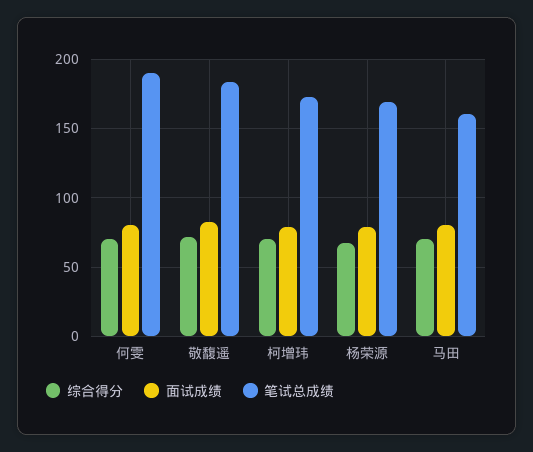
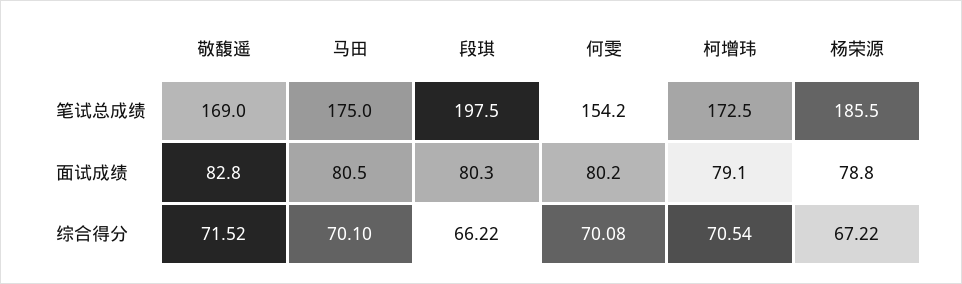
  {
    "综合得分": {
      "何雯": 70.08,
      "敬馥遥": 71.52,
      "柯增玮": 70.54,
      "杨荣源": 67.22,
-     "马田": 70.1
+     "马田": 70.1,
+     "段琪": 66.22
    },
    "面试成绩": {
      "何雯": 80.2,
      "敬馥遥": 82.8,
      "柯增玮": 79.1,
      "杨荣源": 78.8,
-     "马田": 80.5
+     "马田": 80.5,
+     "段琪": 80.3
    },
    "笔试总成绩": {
-     "何雯": 190,
+     "何雯": 154.2,
-     "敬馥遥": 185,
+     "敬馥遥": 169,
      "柯增玮": 172.5,
-     "杨荣源": 170,
+     "杨荣源": 185.5,
-     "马田": 160
+     "马田": 175,
+     "段琪": 197.5
    }
  }

